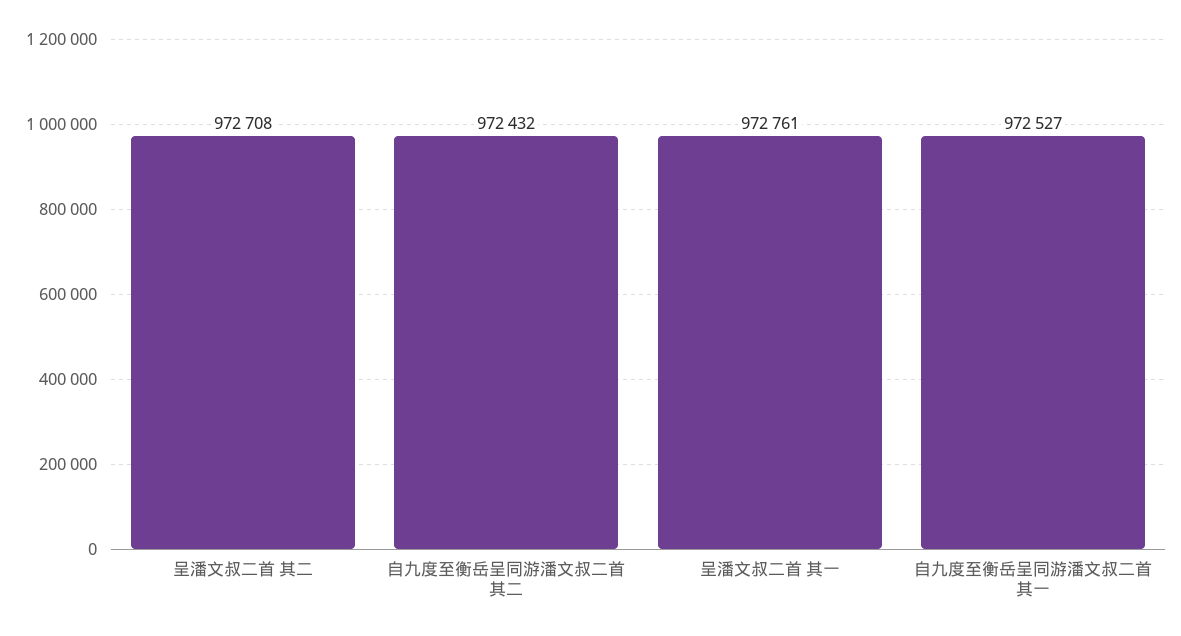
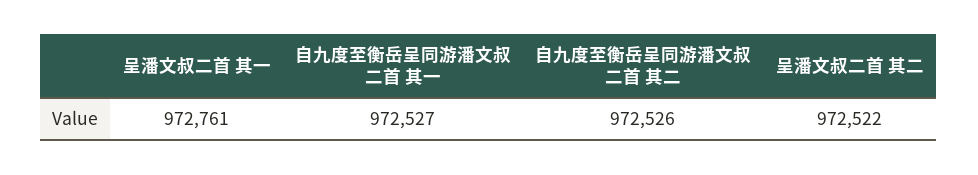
  {
-   "呈潘文叔二首 其二": 972708,
+   "呈潘文叔二首 其二": 972522,
-   "自九度至衡岳呈同游潘文叔二首 其二": 972432,
+   "自九度至衡岳呈同游潘文叔二首 其二": 972526,
    "呈潘文叔二首 其一": 972761,
    "自九度至衡岳呈同游潘文叔二首 其一": 972527
  }

